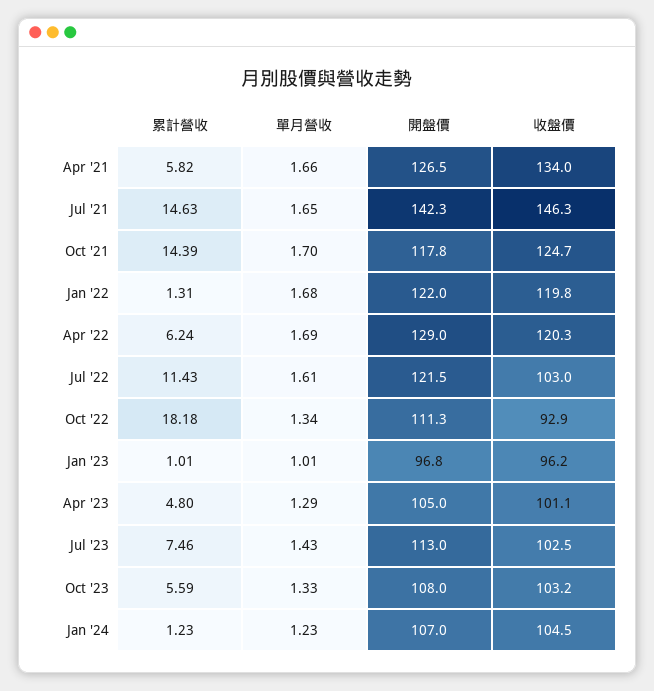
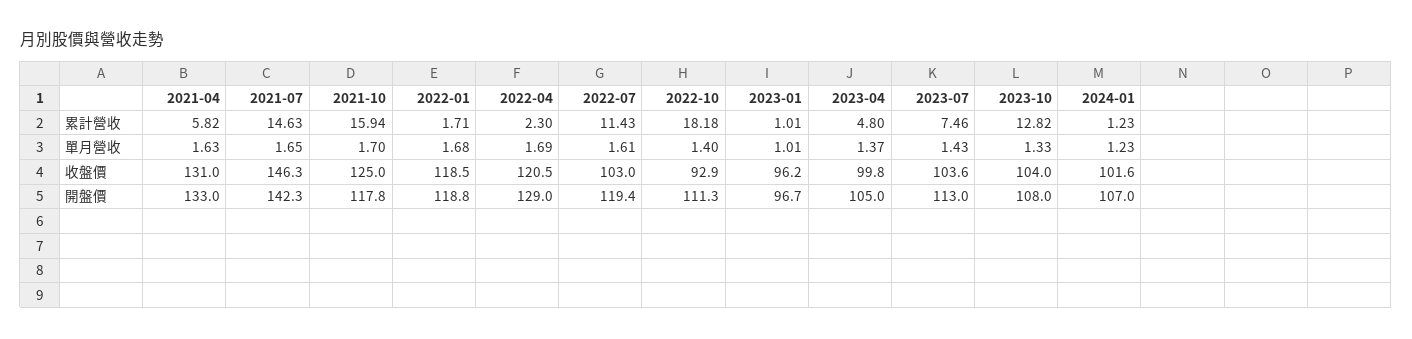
  {
    "累計營收": {
      "Apr '21": 5.82,
      "Jul '21": 14.63,
-     "Oct '21": 14.39,
+     "Oct '21": 15.94,
-     "Jan '22": 1.31,
+     "Jan '22": 1.71,
-     "Apr '22": 6.24,
+     "Apr '22": 2.3,
      "Jul '22": 11.43,
      "Oct '22": 18.18,
      "Jan '23": 1.01,
      "Apr '23": 4.8,
      "Jul '23": 7.46,
-     "Oct '23": 5.59,
+     "Oct '23": 12.82,
      "Jan '24": 1.23
    },
    "單月營收": {
-     "Apr '21": 1.66,
+     "Apr '21": 1.63,
      "Jul '21": 1.65,
      "Oct '21": 1.7,
      "Jan '22": 1.68,
      "Apr '22": 1.69,
      "Jul '22": 1.61,
-     "Oct '22": 1.34,
+     "Oct '22": 1.4,
      "Jan '23": 1.01,
-     "Apr '23": 1.29,
+     "Apr '23": 1.37,
      "Jul '23": 1.43,
      "Oct '23": 1.33,
      "Jan '24": 1.23
    },
    "開盤價": {
-     "Apr '21": 126.5,
+     "Apr '21": 133,
      "Jul '21": 142.3,
      "Oct '21": 117.8,
-     "Jan '22": 122,
+     "Jan '22": 118.8,
      "Apr '22": 129,
-     "Jul '22": 121.5,
+     "Jul '22": 119.4,
      "Oct '22": 111.3,
-     "Jan '23": 96.8,
+     "Jan '23": 96.7,
      "Apr '23": 105,
      "Jul '23": 113,
      "Oct '23": 108,
      "Jan '24": 107
    },
    "收盤價": {
-     "Apr '21": 134,
+     "Apr '21": 131,
      "Jul '21": 146.3,
-     "Oct '21": 124.7,
+     "Oct '21": 125,
-     "Jan '22": 119.8,
+     "Jan '22": 118.5,
-     "Apr '22": 120.3,
+     "Apr '22": 120.5,
      "Jul '22": 103,
      "Oct '22": 92.9,
      "Jan '23": 96.2,
-     "Apr '23": 101.1,
+     "Apr '23": 99.8,
-     "Jul '23": 102.5,
+     "Jul '23": 103.6,
-     "Oct '23": 103.2,
+     "Oct '23": 104,
-     "Jan '24": 104.5
+     "Jan '24": 101.6
    }
  }

